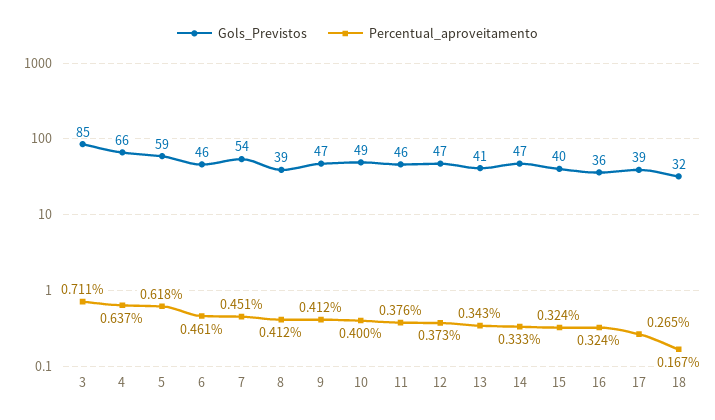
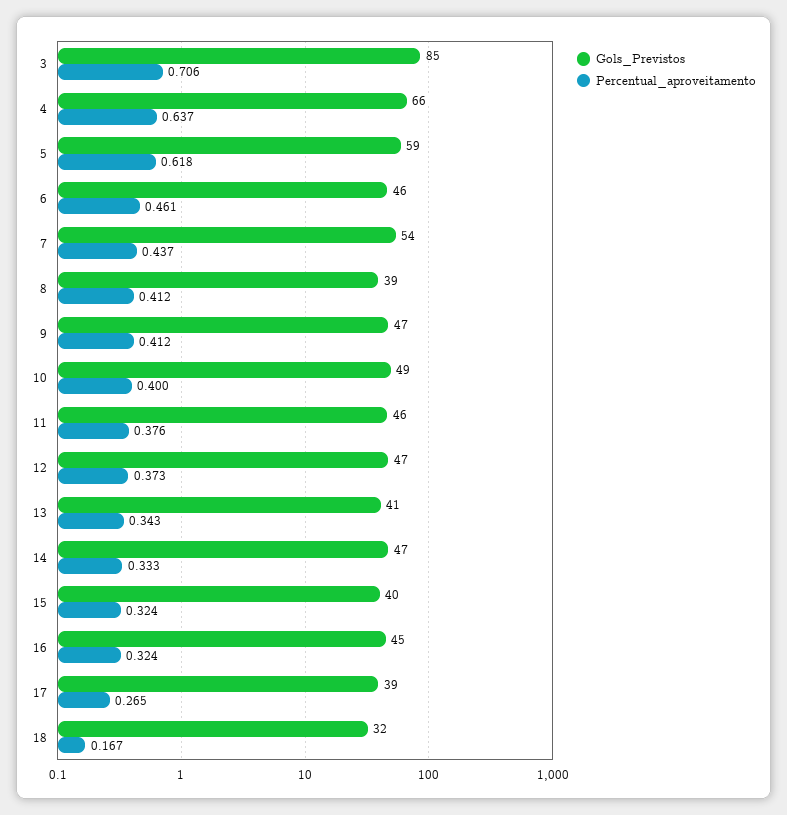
  {
    "Gols_Previstos": {
      "3": 85,
      "4": 66,
      "5": 59,
      "6": 46,
      "7": 54,
      "8": 39,
      "9": 47,
      "10": 49,
      "11": 46,
      "12": 47,
      "13": 41,
      "14": 47,
      "15": 40,
-     "16": 36,
+     "16": 45,
      "17": 39,
      "18": 32
    },
    "Percentual_aproveitamento": {
-     "3": 0.711,
+     "3": 0.706,
      "4": 0.637,
      "5": 0.618,
      "6": 0.461,
-     "7": 0.451,
+     "7": 0.437,
      "8": 0.412,
      "9": 0.412,
      "10": 0.4,
      "11": 0.376,
      "12": 0.373,
      "13": 0.343,
      "14": 0.333,
      "15": 0.324,
      "16": 0.324,
      "17": 0.265,
      "18": 0.167
    }
  }

